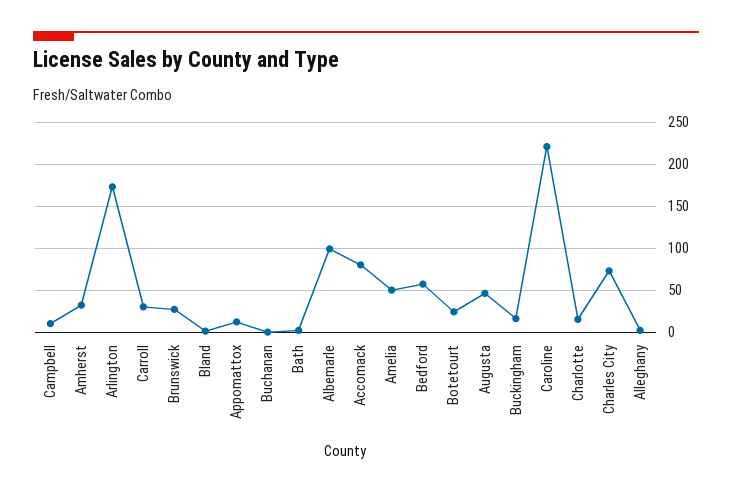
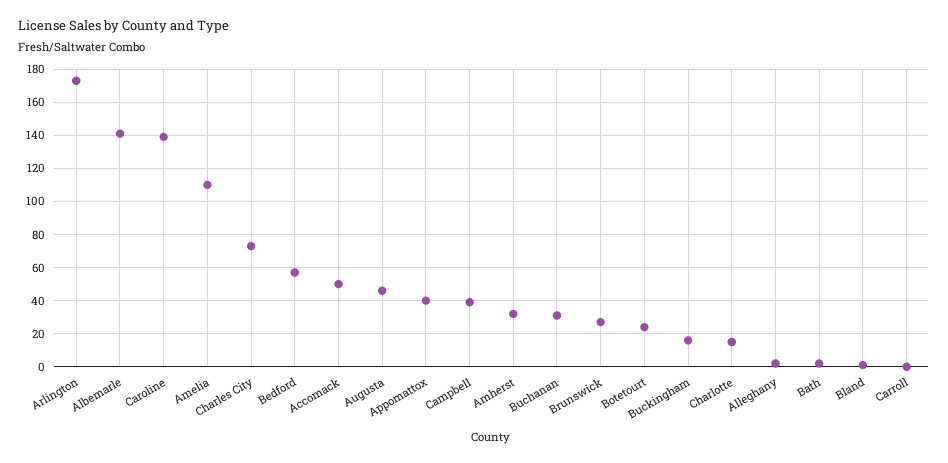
  {
-   "Campbell": 10,
+   "Campbell": 40,
    "Amherst": 30,
    "Arlington": 175,
-   "Carroll": 30,
+   "Carroll": 0,
    "Brunswick": 25,
    "Bland": 0,
-   "Appomattox": 10,
+   "Appomattox": 40,
-   "Buchanan": 0,
+   "Buchanan": 30,
    "Bath": 0,
-   "Albemarle": 100,
+   "Albemarle": 140,
-   "Accomack": 80,
+   "Accomack": 50,
-   "Amelia": 50,
+   "Amelia": 110,
    "Bedford": 55,
    "Botetourt": 25,
    "Augusta": 45,
    "Buckingham": 15,
-   "Caroline": 220,
+   "Caroline": 140,
    "Charlotte": 15,
    "Charles City": 75,
    "Alleghany": 0
  }

